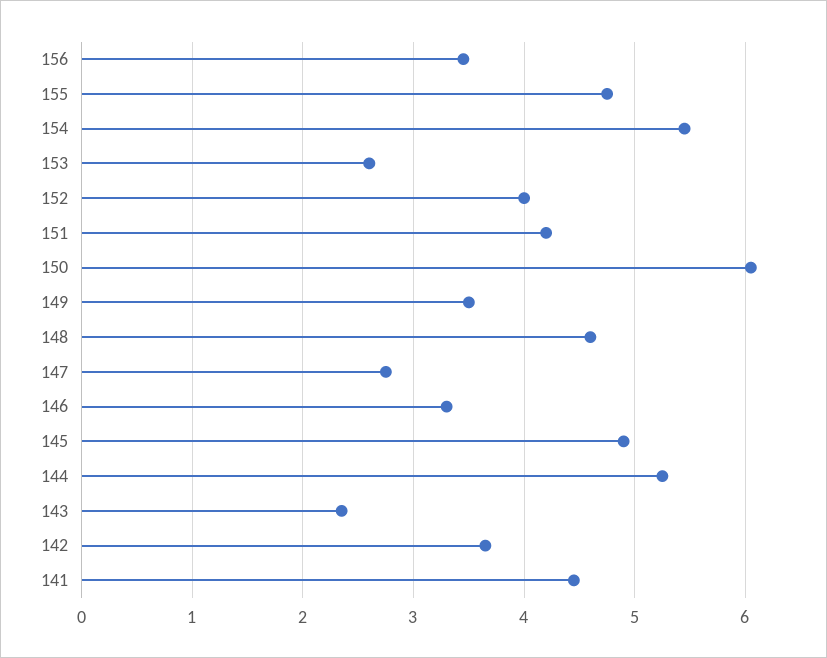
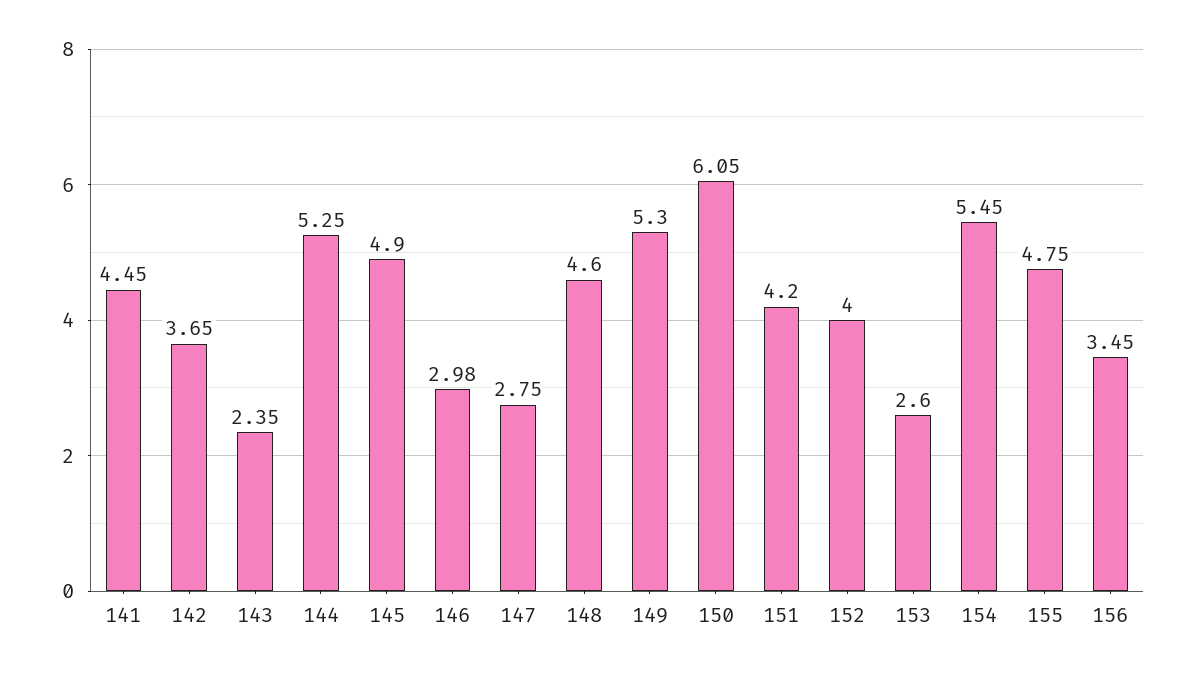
  {
    "156": 3.45,
    "155": 4.75,
    "154": 5.45,
    "153": 2.6,
    "152": 4,
    "151": 4.2,
    "150": 6.05,
-   "149": 3.5,
+   "149": 5.3,
    "148": 4.6,
    "147": 2.75,
-   "146": 3.3,
+   "146": 2.98,
    "145": 4.9,
    "144": 5.25,
    "143": 2.35,
    "142": 3.65,
    "141": 4.45
  }

